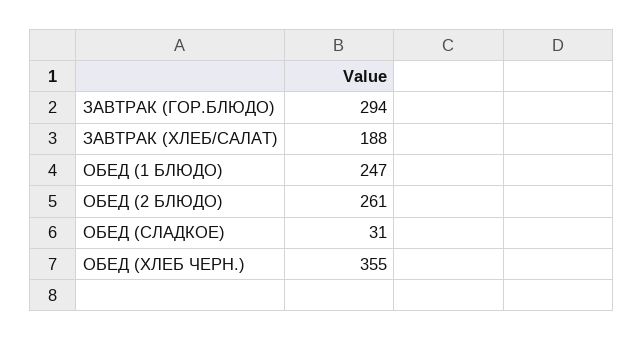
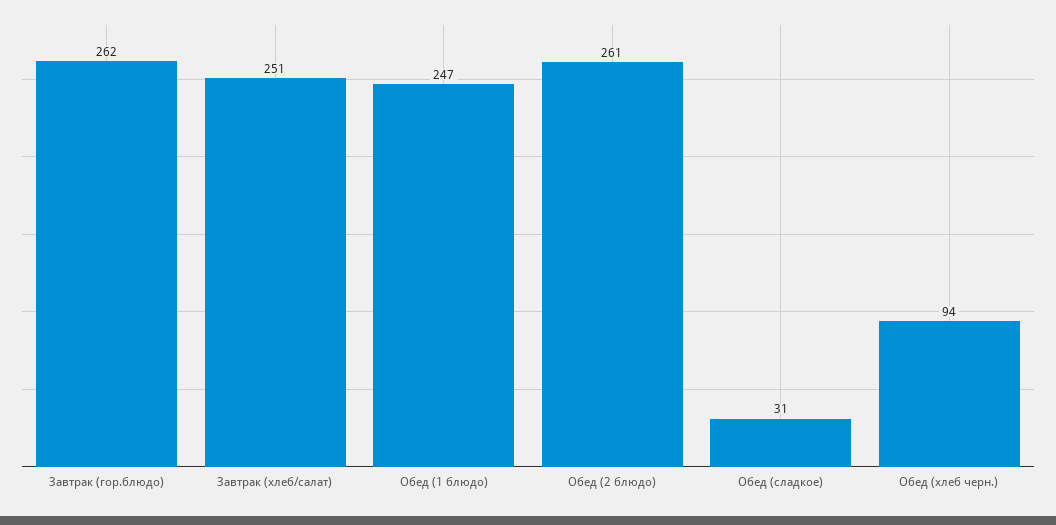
  {
-   "ЗАВТРАК (ГОР.БЛЮДО)": 294,
+   "ЗАВТРАК (ГОР.БЛЮДО)": 262,
-   "ЗАВТРАК (ХЛЕБ/САЛАТ)": 188,
+   "ЗАВТРАК (ХЛЕБ/САЛАТ)": 251,
    "ОБЕД (1 БЛЮДО)": 247,
    "ОБЕД (2 БЛЮДО)": 261,
    "ОБЕД (СЛАДКОЕ)": 31,
-   "ОБЕД (ХЛЕБ ЧЕРН.)": 355
+   "ОБЕД (ХЛЕБ ЧЕРН.)": 94
  }

